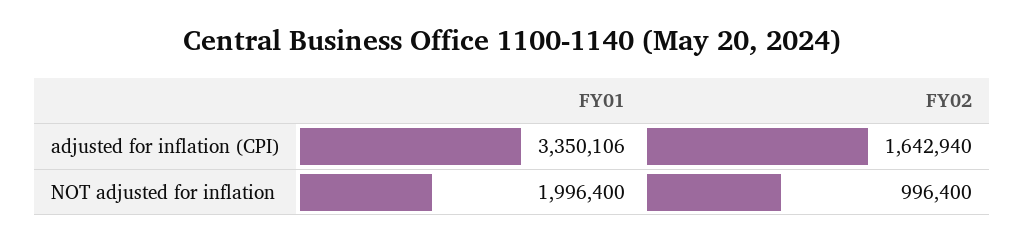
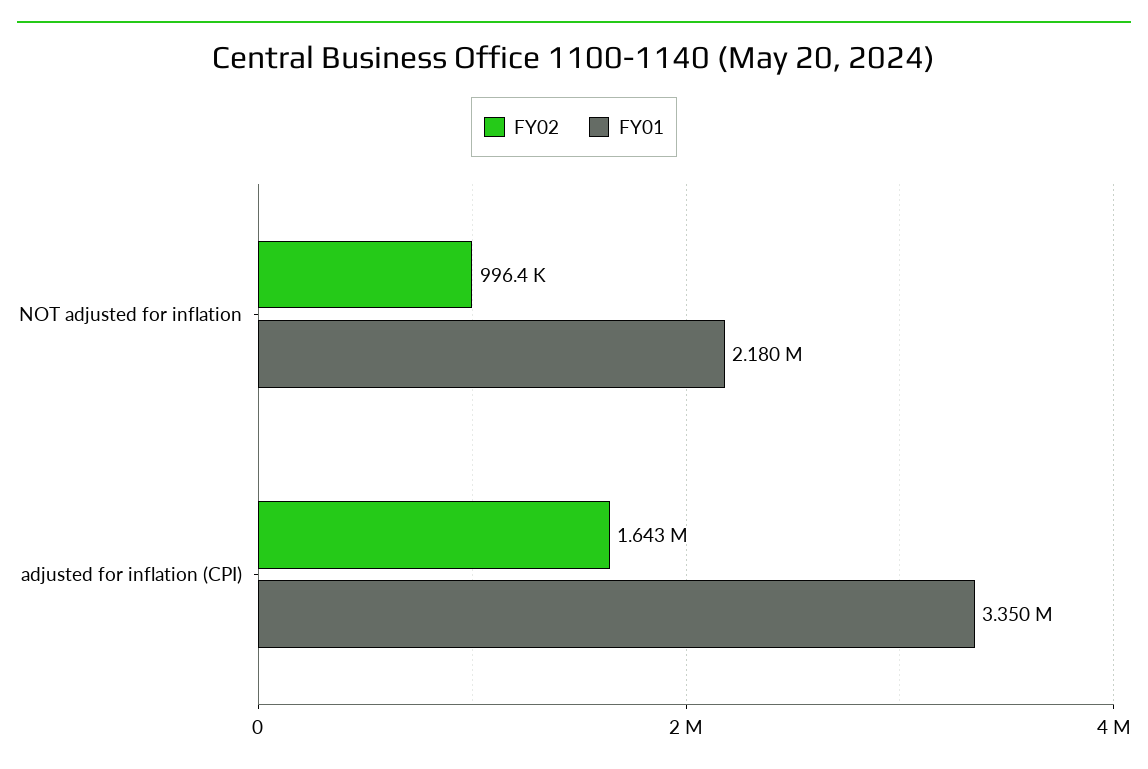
  {
    "FY01": {
      "adjusted for inflation (CPI)": 3350106,
-     "NOT adjusted for inflation": 1996400
+     "NOT adjusted for inflation": 2180000
    },
    "FY02": {
      "adjusted for inflation (CPI)": 1642940,
      "NOT adjusted for inflation": 996400
    }
  }

